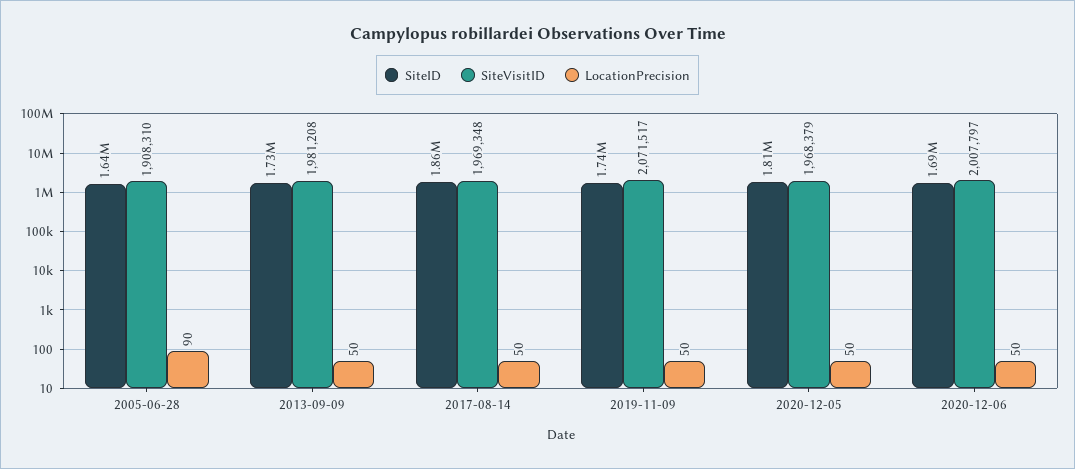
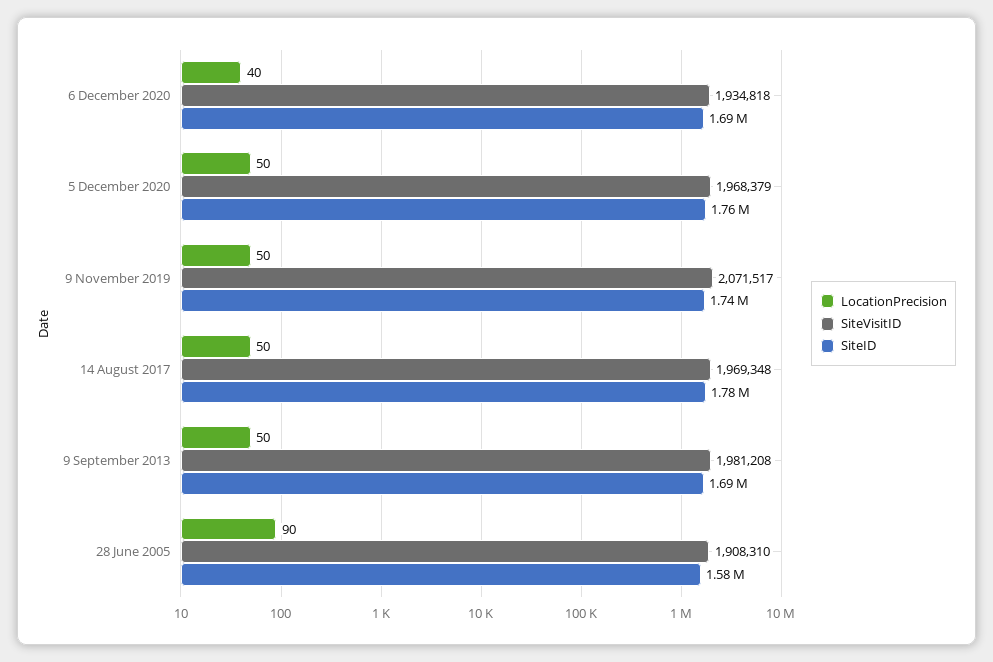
  {
    "SiteID": {
-     "2005-06-28": 1640000,
+     "2005-06-28": 1580000,
-     "2013-09-09": 1730000,
+     "2013-09-09": 1690000,
-     "2017-08-14": 1860000,
+     "2017-08-14": 1780000,
      "2019-11-09": 1740000,
-     "2020-12-05": 1810000,
+     "2020-12-05": 1760000,
      "2020-12-06": 1690000
    },
    "SiteVisitID": {
      "2005-06-28": 1908310,
      "2013-09-09": 1981208,
      "2017-08-14": 1969348,
      "2019-11-09": 2071517,
      "2020-12-05": 1968379,
-     "2020-12-06": 2007797
+     "2020-12-06": 1934818
    },
    "LocationPrecision": {
      "2005-06-28": 90,
      "2013-09-09": 50,
      "2017-08-14": 50,
      "2019-11-09": 50,
      "2020-12-05": 50,
-     "2020-12-06": 50
+     "2020-12-06": 40
    }
  }

